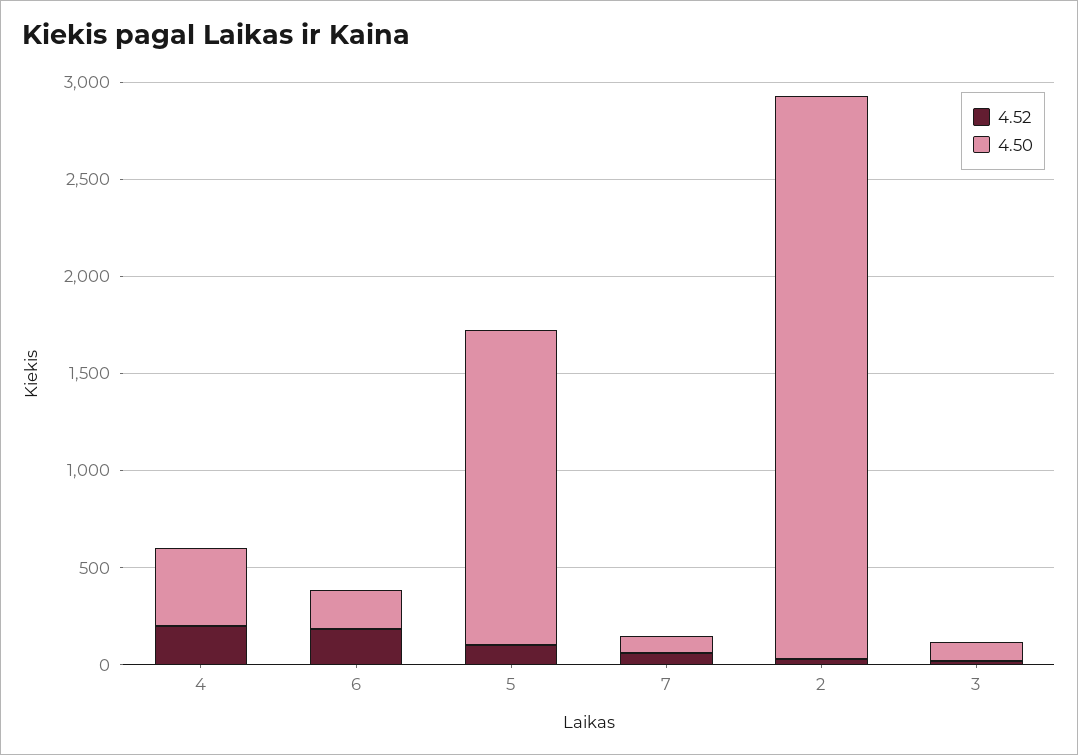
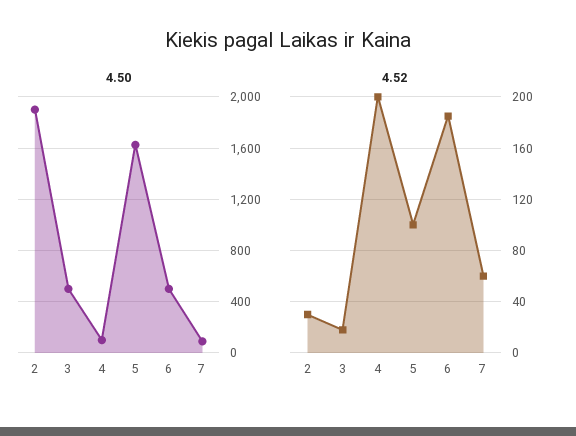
  {
    "4.52": {
      "4": 200,
      "6": 185,
      "5": 100,
      "7": 60,
      "2": 30,
      "3": 20
    },
    "4.50": {
-     "4": 400,
+     "4": 100,
-     "6": 200,
+     "6": 500,
      "5": 1650,
      "7": 100,
-     "2": 2900,
+     "2": 1900,
-     "3": 100
+     "3": 500
    }
  }

